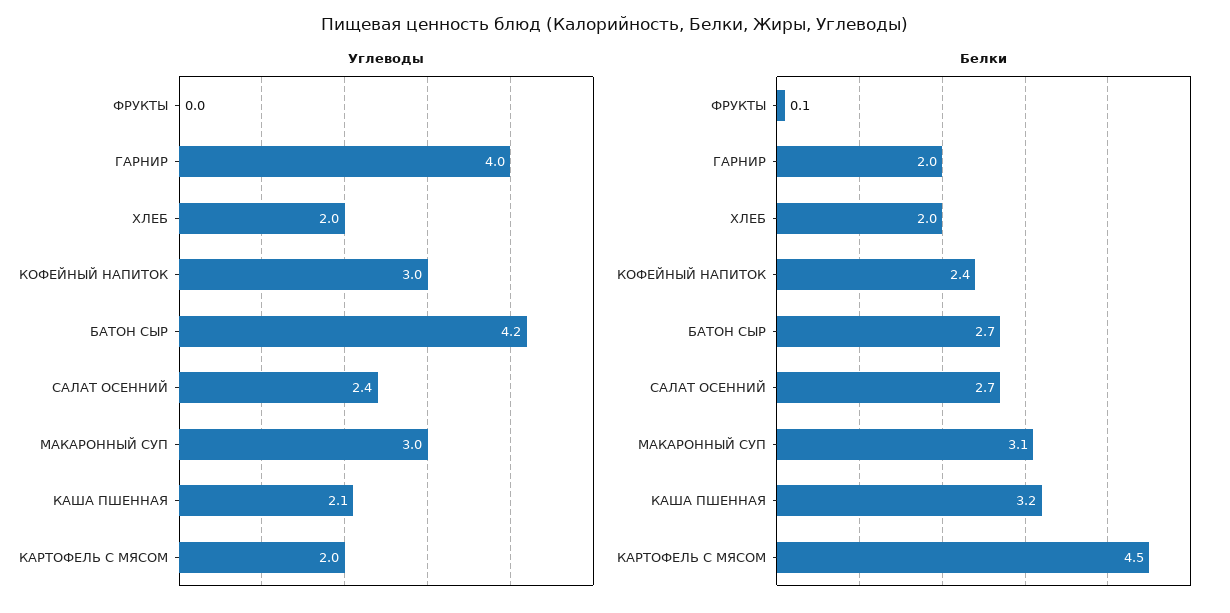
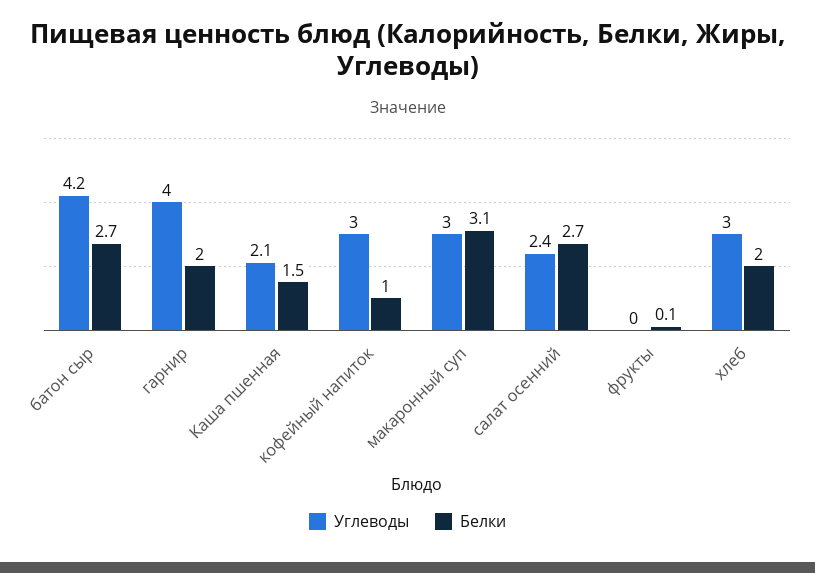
  {
    "Углеводы": {
      "ФРУКТЫ": 0,
      "ГАРНИР": 4,
-     "ХЛЕБ": 2,
+     "ХЛЕБ": 3,
      "КОФЕЙНЫЙ НАПИТОК": 3,
      "БАТОН СЫР": 4.2,
      "САЛАТ ОСЕННИЙ": 2.4,
      "МАКАРОННЫЙ СУП": 3,
-     "КАША ПШЕННАЯ": 2.1,
+     "КАША ПШЕННАЯ": 2.1
-     "КАРТОФЕЛЬ С МЯСОМ": 2
    },
    "Белки": {
      "ФРУКТЫ": 0.1,
      "ГАРНИР": 2,
      "ХЛЕБ": 2,
-     "КОФЕЙНЫЙ НАПИТОК": 2.4,
+     "КОФЕЙНЫЙ НАПИТОК": 1,
      "БАТОН СЫР": 2.7,
      "САЛАТ ОСЕННИЙ": 2.7,
      "МАКАРОННЫЙ СУП": 3.1,
-     "КАША ПШЕННАЯ": 3.2,
+     "КАША ПШЕННАЯ": 1.5
-     "КАРТОФЕЛЬ С МЯСОМ": 4.5
    }
  }

